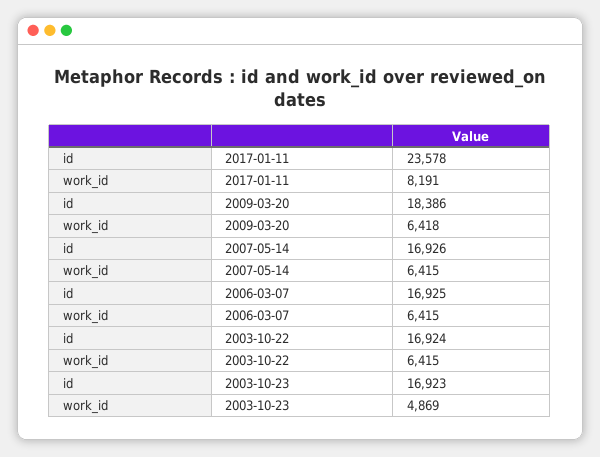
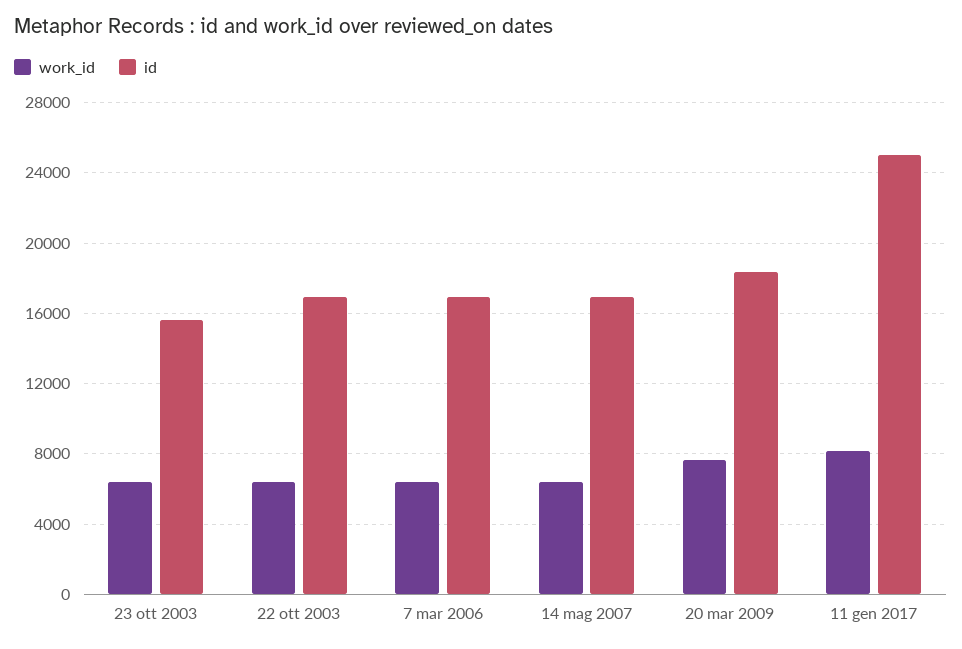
  {
    "id": {
-     "2017-01-11": 23578,
+     "2017-01-11": 25000,
      "2009-03-20": 18386,
      "2007-05-14": 16926,
      "2006-03-07": 16925,
      "2003-10-22": 16924,
-     "2003-10-23": 16923
+     "2003-10-23": 15500
    },
    "work_id": {
      "2017-01-11": 8191,
-     "2009-03-20": 6418,
+     "2009-03-20": 7500,
      "2007-05-14": 6415,
      "2006-03-07": 6415,
      "2003-10-22": 6415,
-     "2003-10-23": 4869
+     "2003-10-23": 6500
    }
  }

